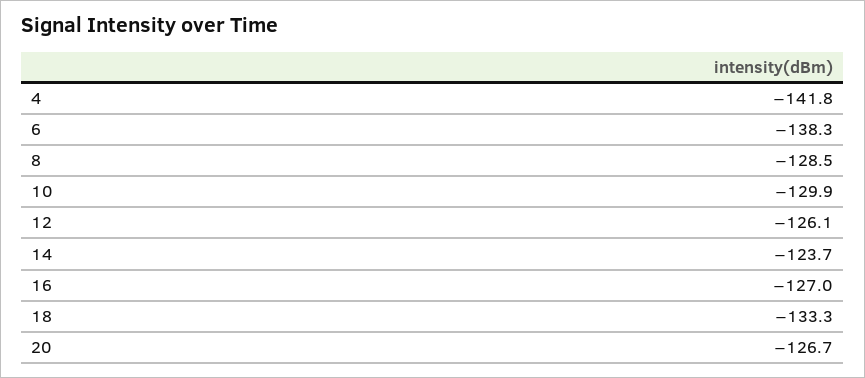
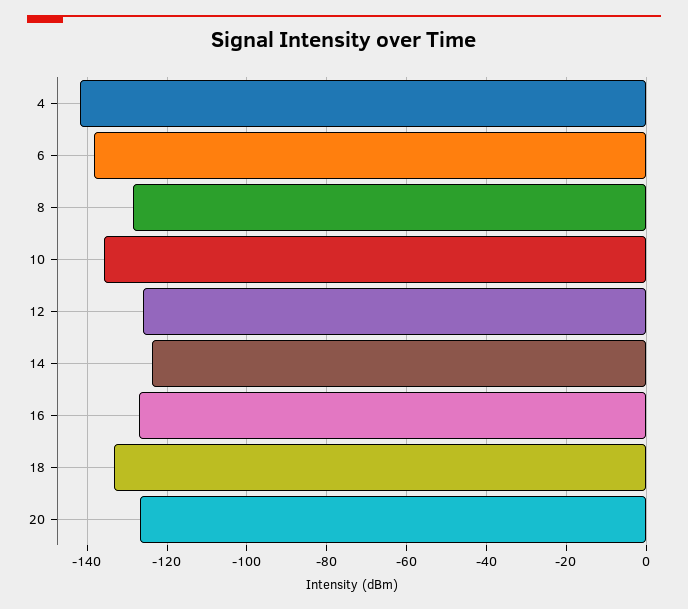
  {
    "4": -141.8,
    "6": -138.3,
    "8": -128.5,
-   "10": -129.9,
+   "10": -136,
    "12": -126.1,
    "14": -123.7,
    "16": -127,
    "18": -133.3,
    "20": -126.7
  }

